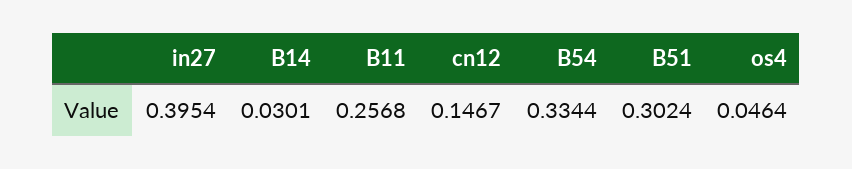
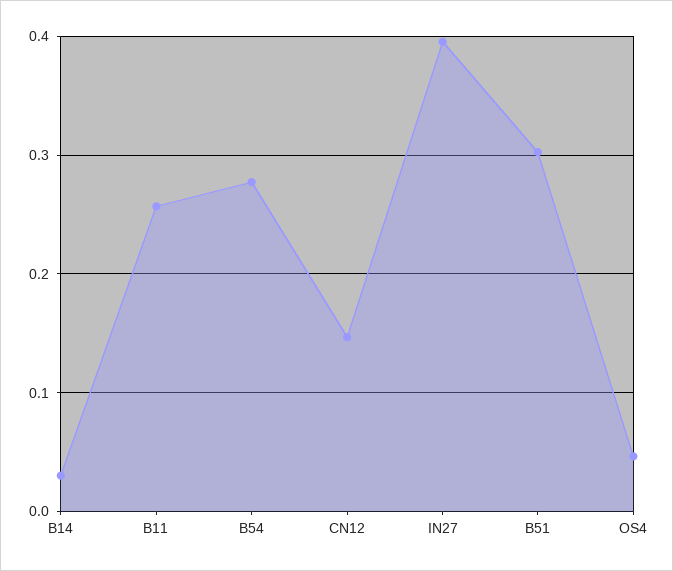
  {
    "in27": 0.3954,
    "B14": 0.0301,
    "B11": 0.2568,
    "cn12": 0.1467,
-   "B54": 0.3344,
+   "B54": 0.28,
    "B51": 0.3024,
    "os4": 0.0464
  }

